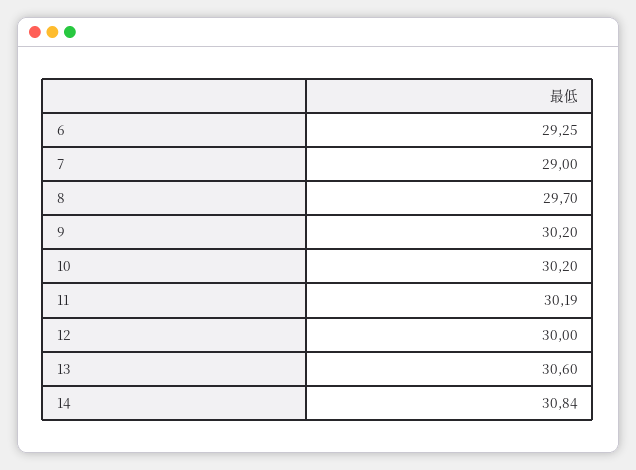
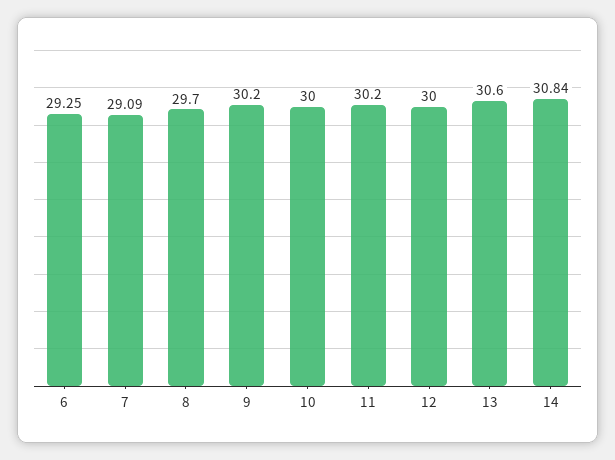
  {
    "6": 29.25,
-   "7": 29,
+   "7": 29.09,
    "8": 29.7,
    "9": 30.2,
-   "10": 30.2,
+   "10": 30,
-   "11": 30.19,
+   "11": 30.2,
    "12": 30,
    "13": 30.6,
    "14": 30.84
  }

